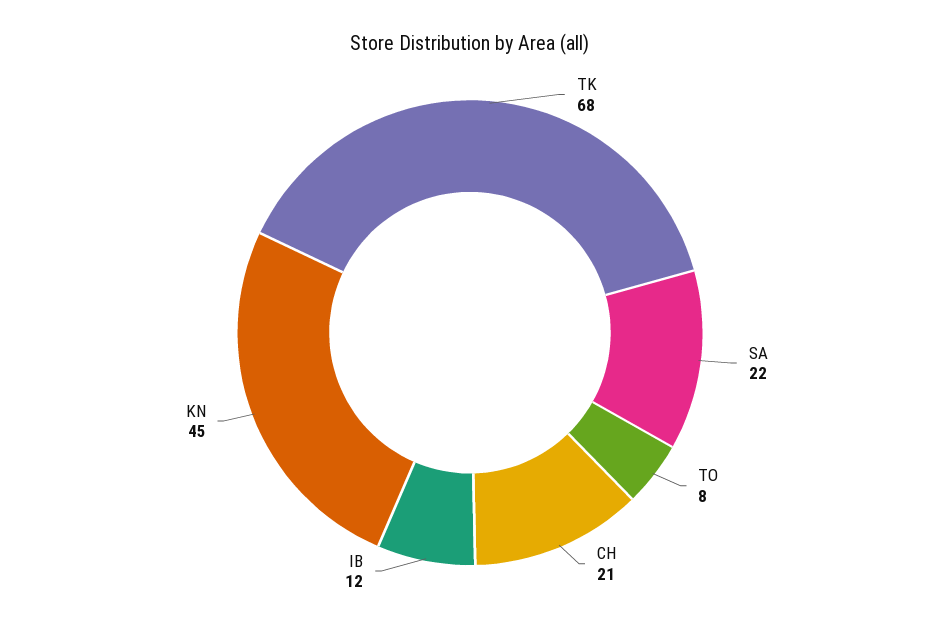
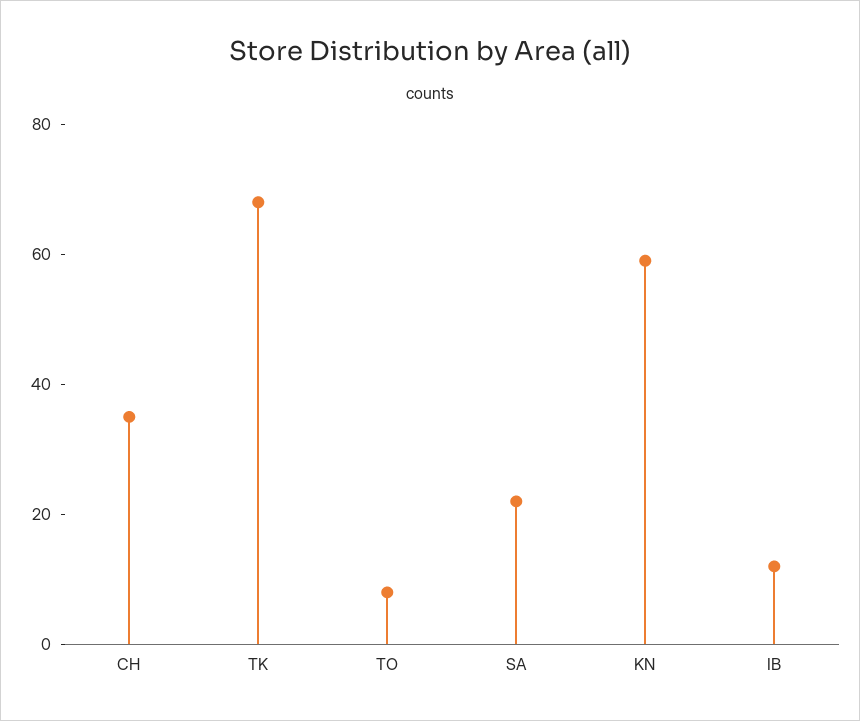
  {
    "TK": 68,
    "SA": 22,
    "TO": 8,
-   "CH": 21,
+   "CH": 35,
    "IB": 12,
-   "KN": 45
+   "KN": 60
  }

